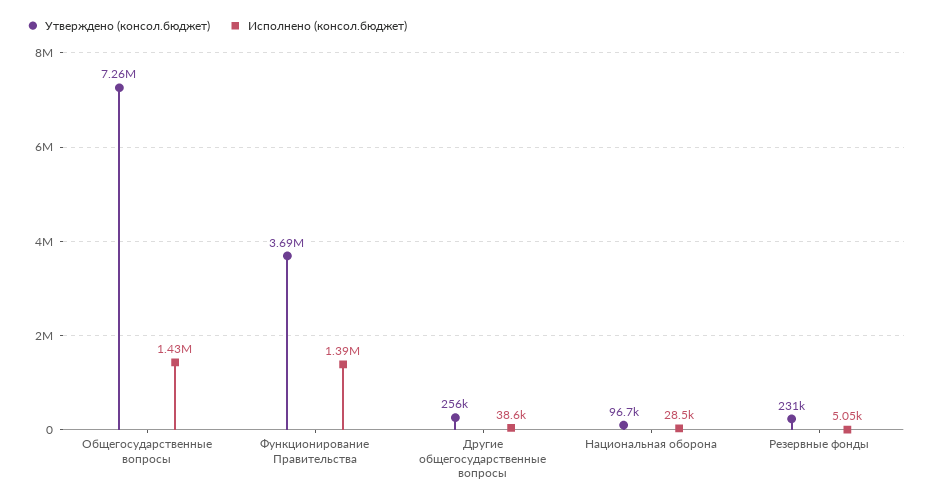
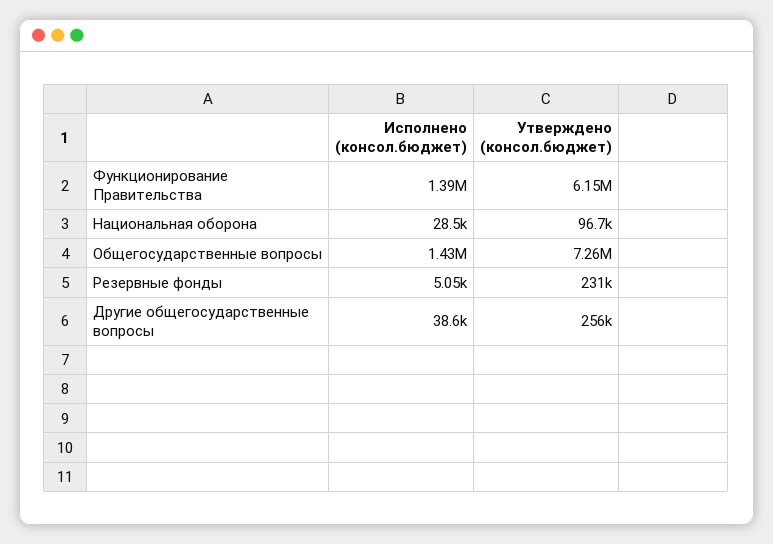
  {
    "Утверждено (консол.бюджет)": {
      "Общегосударственные вопросы": 7260000,
-     "Функционирование Правительства": 3690000,
+     "Функционирование Правительства": 6150000,
      "Другие общегосударственные вопросы": 256000,
      "Национальная оборона": 96700,
      "Резервные фонды": 231000
    },
    "Исполнено (консол.бюджет)": {
      "Общегосударственные вопросы": 1430000,
      "Функционирование Правительства": 1390000,
      "Другие общегосударственные вопросы": 38600,
      "Национальная оборона": 28500,
      "Резервные фонды": 5050
    }
  }

